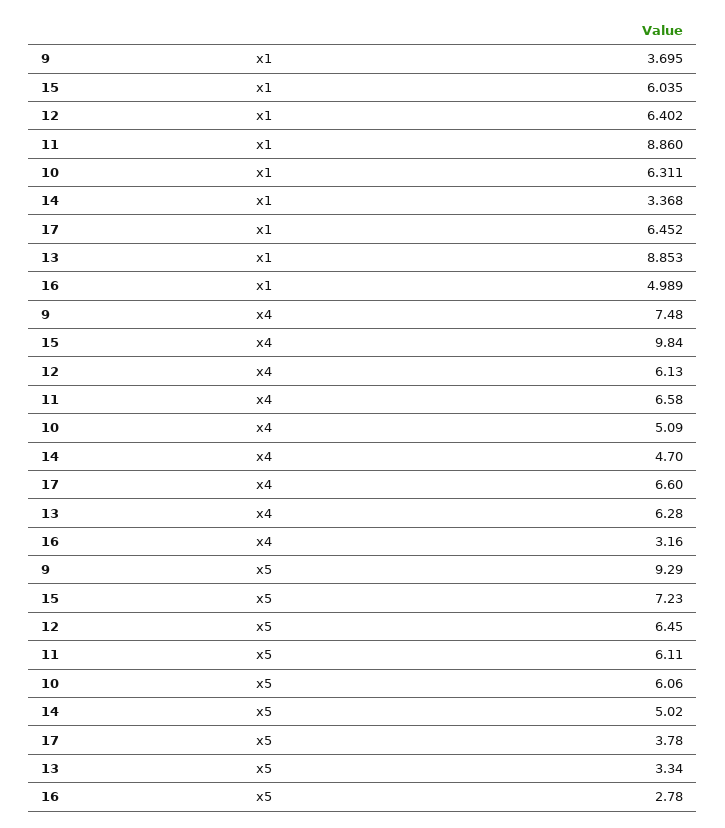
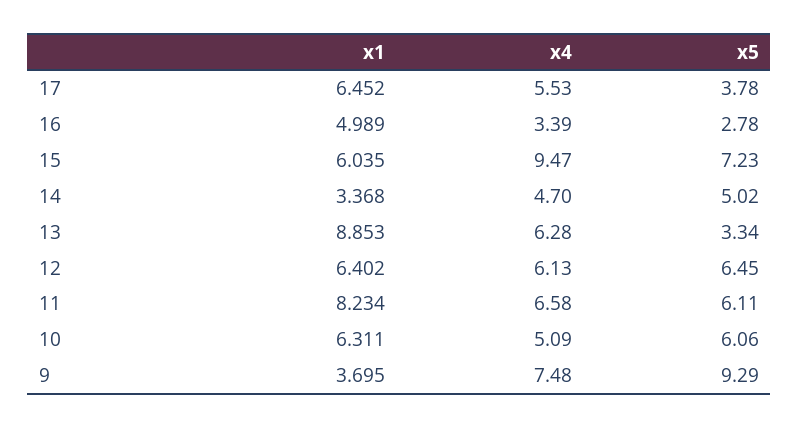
  {
    "9": {
      "x1": 3.695,
      "x4": 7.48,
      "x5": 9.29
    },
    "15": {
      "x1": 6.035,
-     "x4": 9.84,
+     "x4": 9.47,
      "x5": 7.23
    },
    "12": {
      "x1": 6.402,
      "x4": 6.13,
      "x5": 6.45
    },
    "11": {
-     "x1": 8.86,
+     "x1": 8.234,
      "x4": 6.58,
      "x5": 6.11
    },
    "10": {
      "x1": 6.311,
      "x4": 5.09,
      "x5": 6.06
    },
    "14": {
      "x1": 3.368,
      "x4": 4.7,
      "x5": 5.02
    },
    "17": {
      "x1": 6.452,
-     "x4": 6.6,
+     "x4": 5.53,
      "x5": 3.78
    },
    "13": {
      "x1": 8.853,
      "x4": 6.28,
      "x5": 3.34
    },
    "16": {
      "x1": 4.989,
-     "x4": 3.16,
+     "x4": 3.39,
      "x5": 2.78
    }
  }

